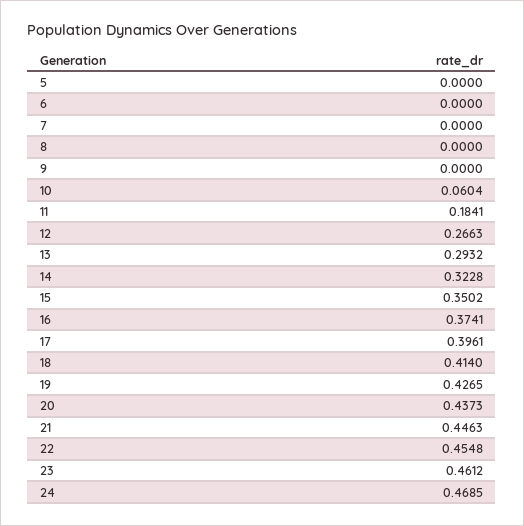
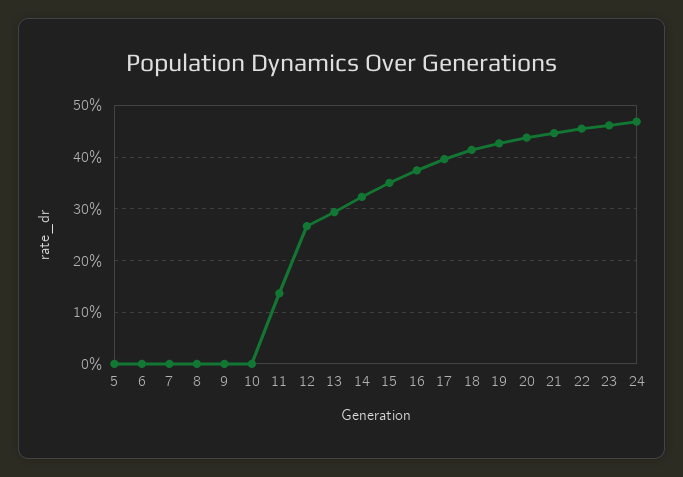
  {
    "5": 0,
    "6": 0,
    "7": 0,
    "8": 0,
    "9": 0,
-   "10": 0.0604,
+   "10": 0,
-   "11": 0.1841,
+   "11": 0.14,
    "12": 0.2663,
    "13": 0.2932,
    "14": 0.3228,
    "15": 0.3502,
    "16": 0.3741,
    "17": 0.3961,
    "18": 0.414,
    "19": 0.4265,
    "20": 0.4373,
    "21": 0.4463,
    "22": 0.4548,
    "23": 0.4612,
    "24": 0.4685
  }

